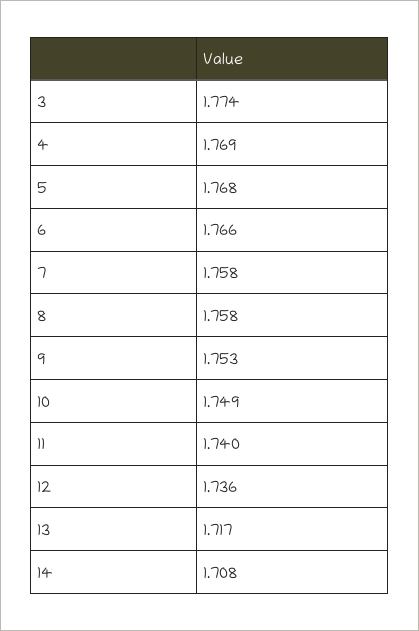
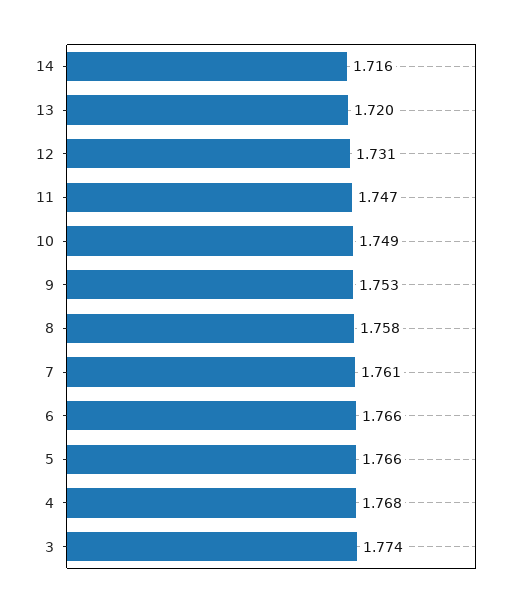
  {
    "3": 1.774,
-   "4": 1.769,
+   "4": 1.768,
-   "5": 1.768,
+   "5": 1.766,
    "6": 1.766,
-   "7": 1.758,
+   "7": 1.761,
    "8": 1.758,
    "9": 1.753,
    "10": 1.749,
-   "11": 1.74,
+   "11": 1.747,
-   "12": 1.736,
+   "12": 1.731,
-   "13": 1.717,
+   "13": 1.72,
-   "14": 1.708
+   "14": 1.716
  }

